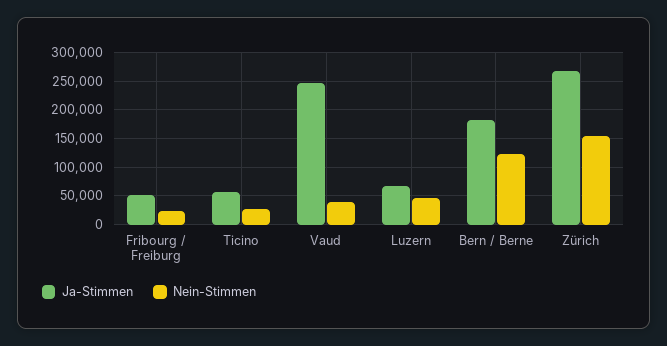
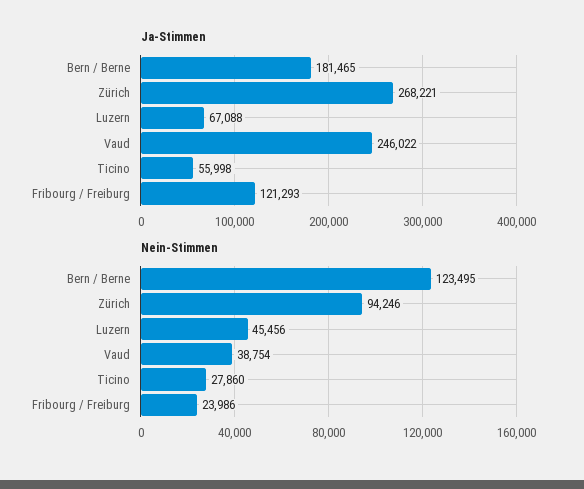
  {
    "Ja-Stimmen": {
-     "Fribourg / Freiburg": 50000,
+     "Fribourg / Freiburg": 121293,
      "Ticino": 55998,
      "Vaud": 246022,
      "Luzern": 67088,
      "Bern / Berne": 181465,
      "Zürich": 268221
    },
    "Nein-Stimmen": {
      "Fribourg / Freiburg": 23986,
      "Ticino": 27860,
      "Vaud": 38754,
      "Luzern": 45456,
      "Bern / Berne": 123495,
-     "Zürich": 150000
+     "Zürich": 94246
    }
  }

